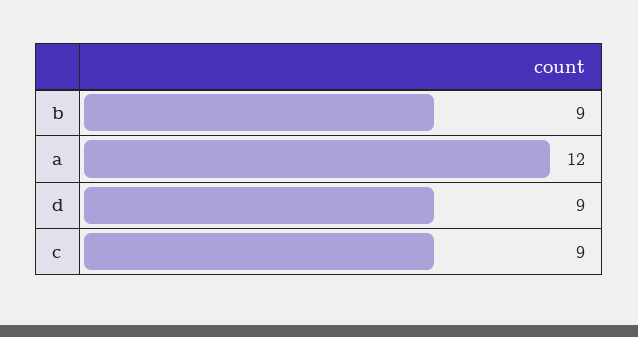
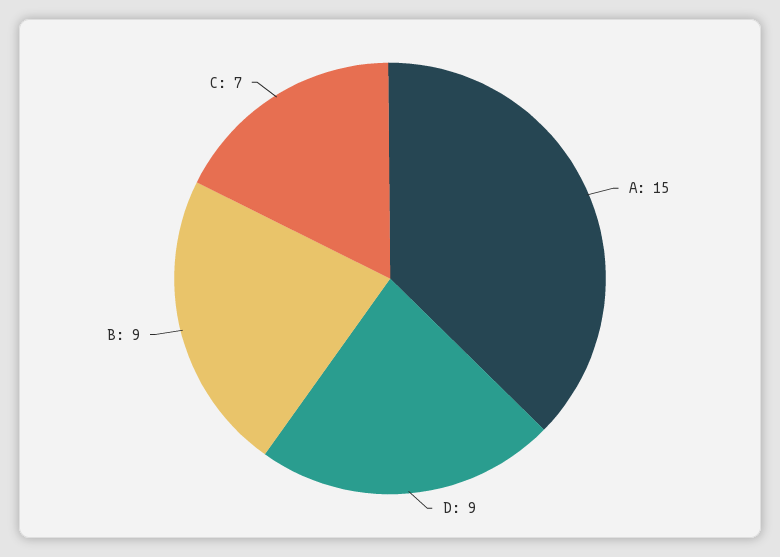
  {
    "b": 9,
-   "a": 12,
+   "a": 15,
    "d": 9,
-   "c": 9
+   "c": 7
  }

